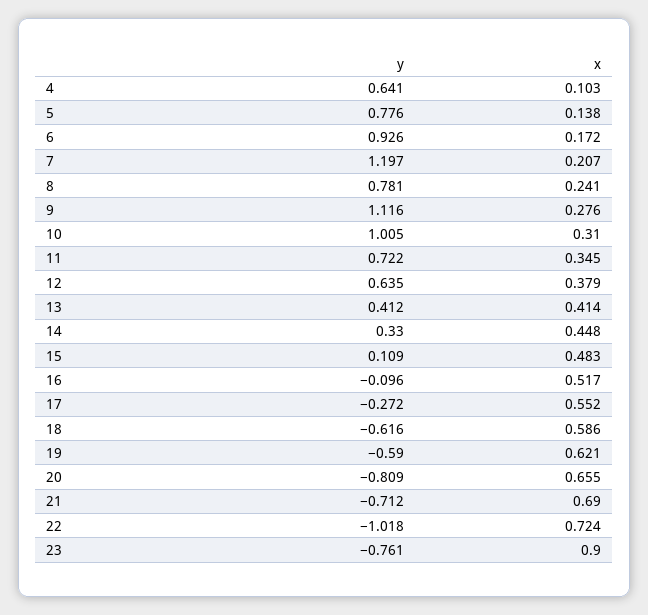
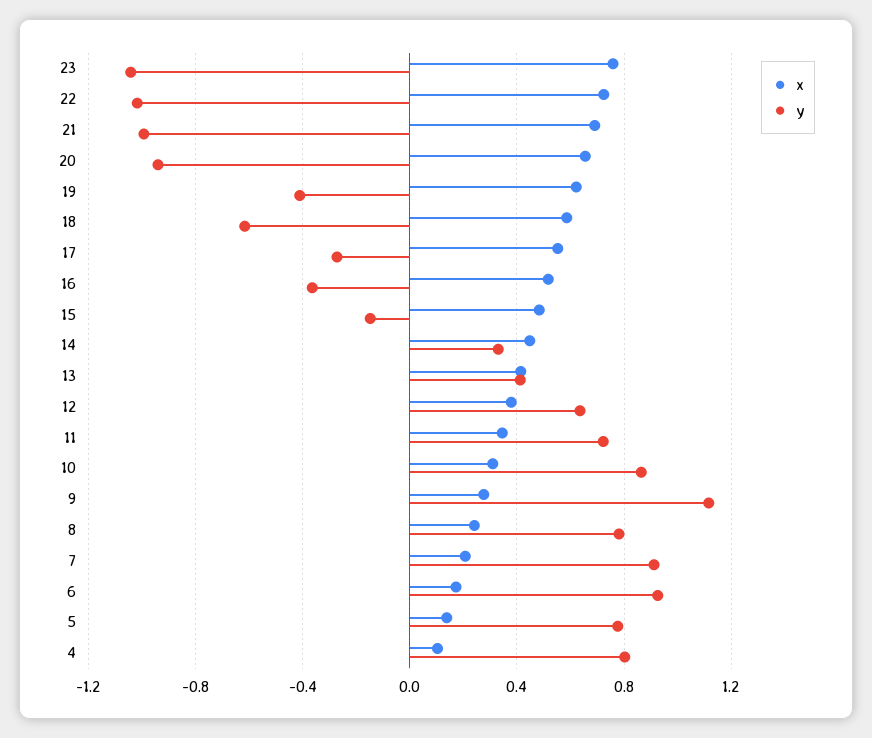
  {
    "y": {
-     "4": 0.641,
+     "4": 0.8,
      "5": 0.776,
      "6": 0.926,
-     "7": 1.197,
+     "7": 0.9,
      "8": 0.781,
      "9": 1.116,
-     "10": 1.005,
+     "10": 0.85,
      "11": 0.722,
      "12": 0.635,
      "13": 0.412,
      "14": 0.33,
-     "15": 0.109,
+     "15": -0.15,
-     "16": -0.096,
+     "16": -0.35,
      "17": -0.272,
      "18": -0.616,
-     "19": -0.59,
+     "19": -0.4,
-     "20": -0.809,
+     "20": -0.95,
-     "21": -0.712,
+     "21": -1,
      "22": -1.018,
-     "23": -0.761
+     "23": -1.05
    },
    "x": {
      "4": 0.103,
      "5": 0.138,
      "6": 0.172,
      "7": 0.207,
      "8": 0.241,
      "9": 0.276,
      "10": 0.31,
      "11": 0.345,
      "12": 0.379,
      "13": 0.414,
      "14": 0.448,
      "15": 0.483,
      "16": 0.517,
      "17": 0.552,
      "18": 0.586,
      "19": 0.621,
      "20": 0.655,
      "21": 0.69,
      "22": 0.724,
-     "23": 0.9
+     "23": 0.75
    }
  }

